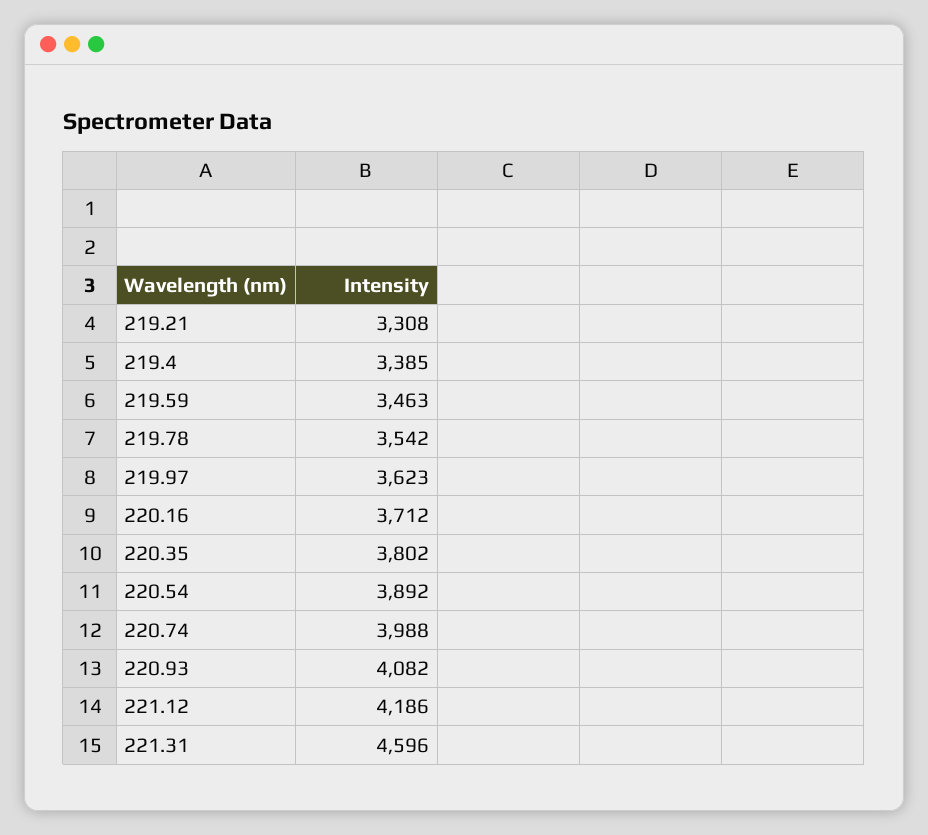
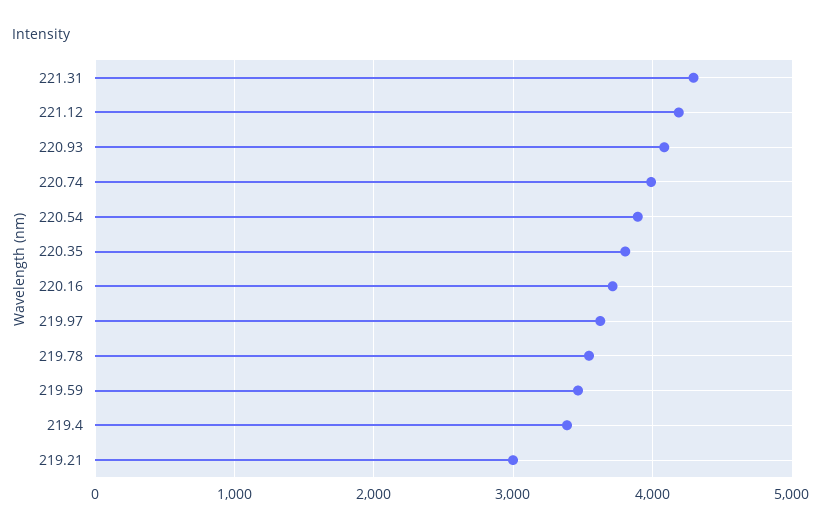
  {
-   "219.21": 3308,
+   "219.21": 3000,
    "219.4": 3385,
    "219.59": 3463,
    "219.78": 3542,
    "219.97": 3623,
    "220.16": 3712,
    "220.35": 3802,
    "220.54": 3892,
    "220.74": 3988,
    "220.93": 4082,
    "221.12": 4186,
-   "221.31": 4596
+   "221.31": 4300
  }

